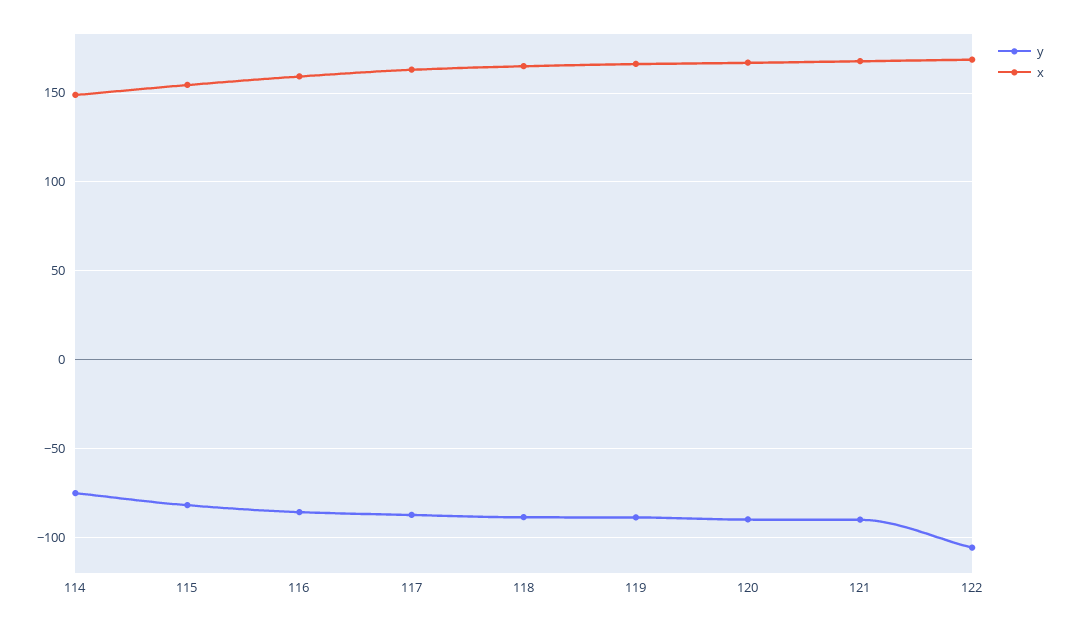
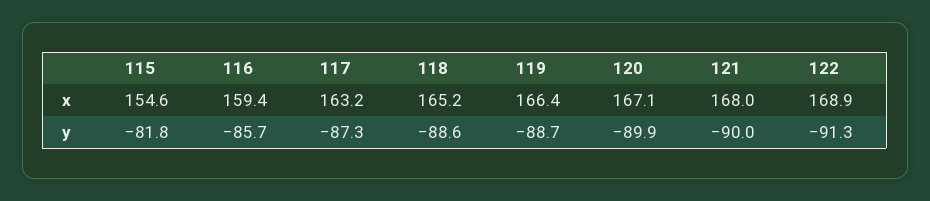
  {
    "y": {
-     "114": -75,
      "115": -81.8,
      "116": -85.7,
      "117": -87.3,
      "118": -88.6,
      "119": -88.7,
      "120": -89.9,
      "121": -90,
-     "122": -105
+     "122": -91.3
    },
    "x": {
-     "114": 150,
      "115": 154.6,
      "116": 159.4,
      "117": 163.2,
      "118": 165.2,
      "119": 166.4,
      "120": 167.1,
      "121": 168,
      "122": 168.9
    }
  }

